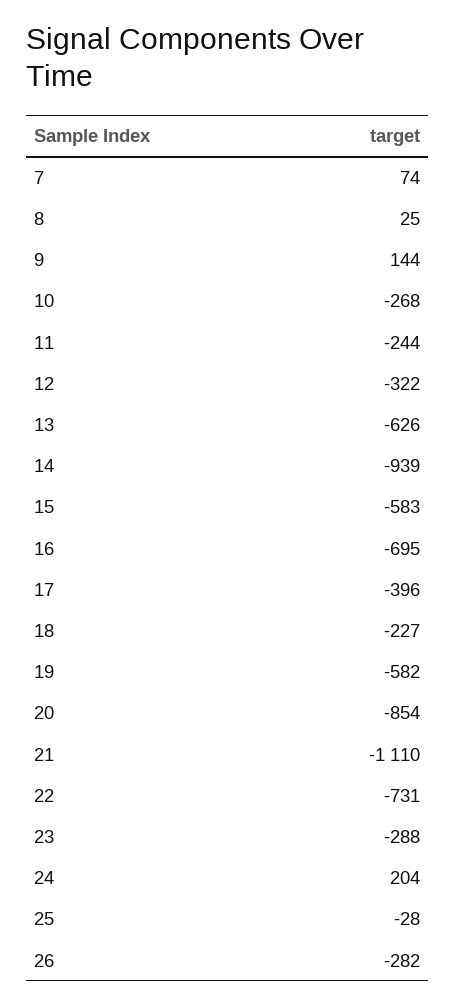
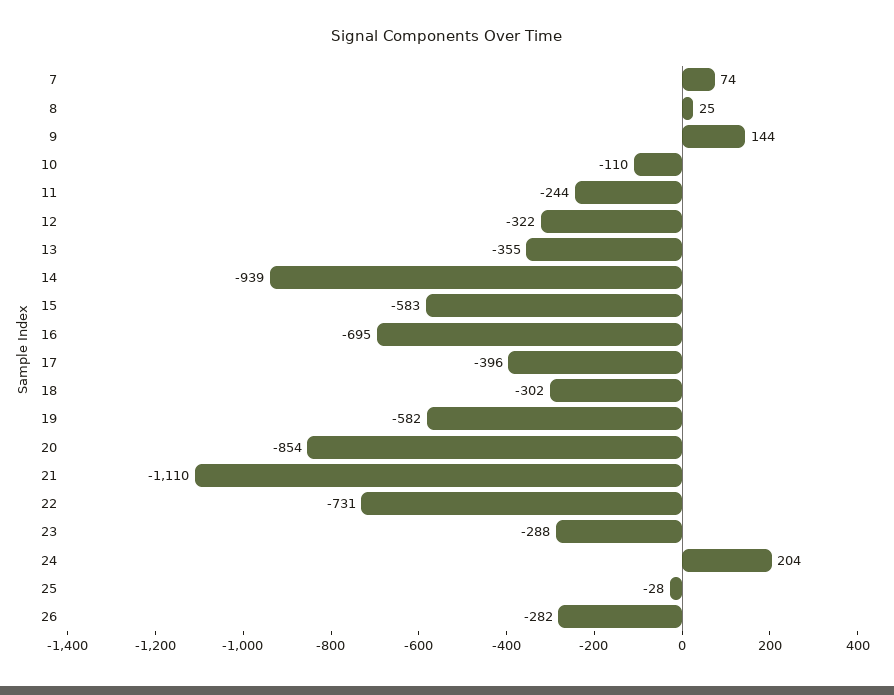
  {
    "7": 74,
    "8": 25,
    "9": 144,
-   "10": -268,
+   "10": -110,
    "11": -244,
    "12": -322,
-   "13": -626,
+   "13": -355,
    "14": -939,
    "15": -583,
    "16": -695,
    "17": -396,
-   "18": -227,
+   "18": -302,
    "19": -582,
    "20": -854,
    "21": -1110,
    "22": -731,
    "23": -288,
    "24": 204,
    "25": -28,
    "26": -282
  }

